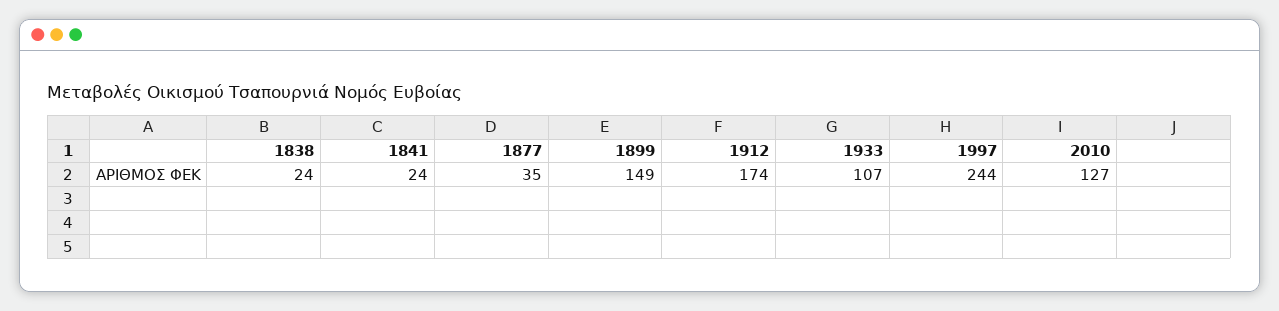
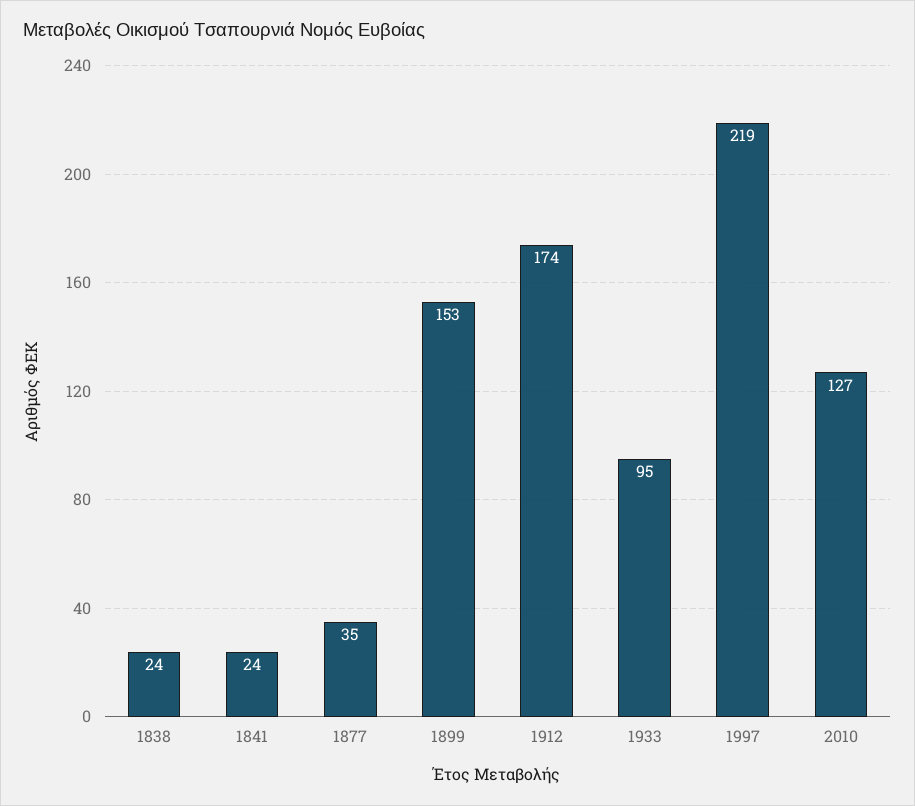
  {
    "1838": 24,
    "1841": 24,
    "1877": 35,
-   "1899": 149,
+   "1899": 153,
    "1912": 174,
-   "1933": 107,
+   "1933": 95,
-   "1997": 244,
+   "1997": 219,
    "2010": 127
  }

